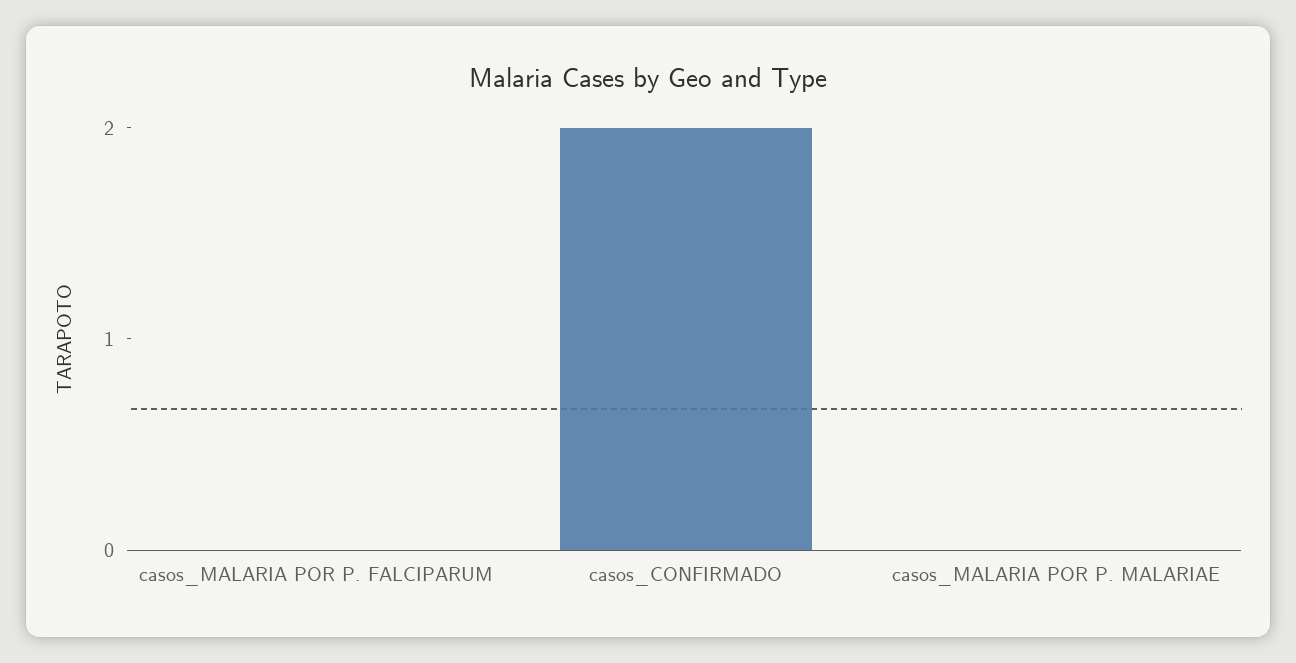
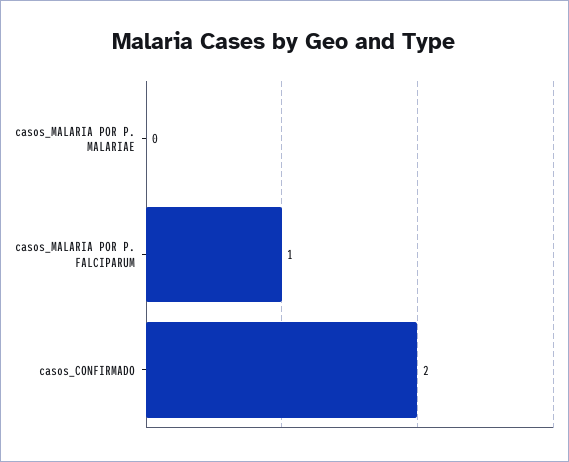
  {
-   "casos_MALARIA POR P. FALCIPARUM": 0,
+   "casos_MALARIA POR P. FALCIPARUM": 1,
    "casos_CONFIRMADO": 2,
    "casos_MALARIA POR P. MALARIAE": 0
  }

